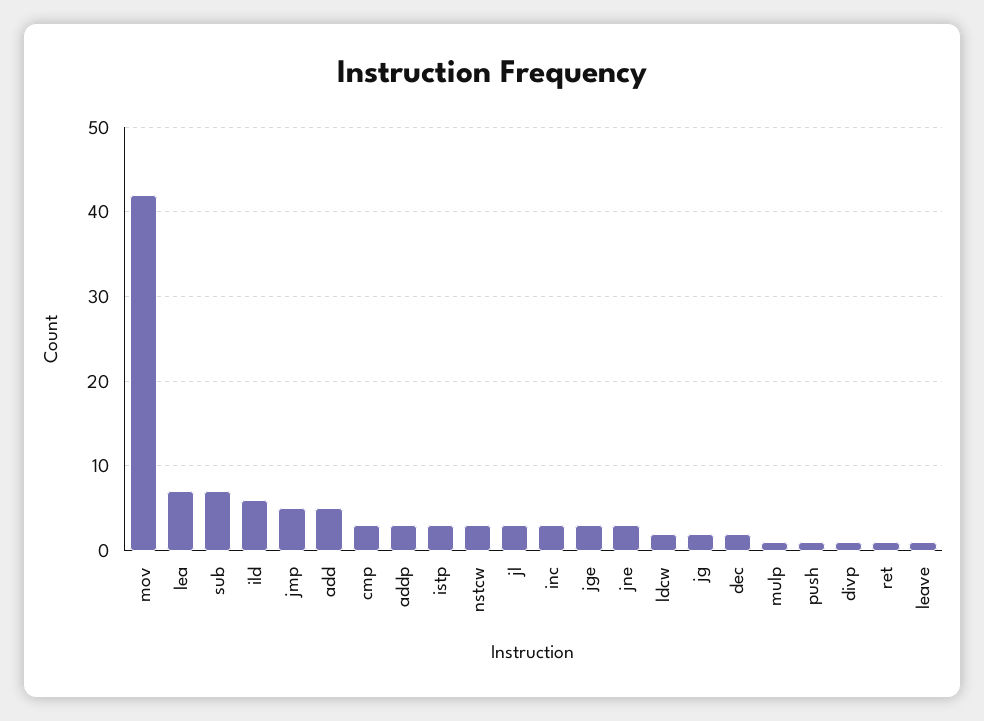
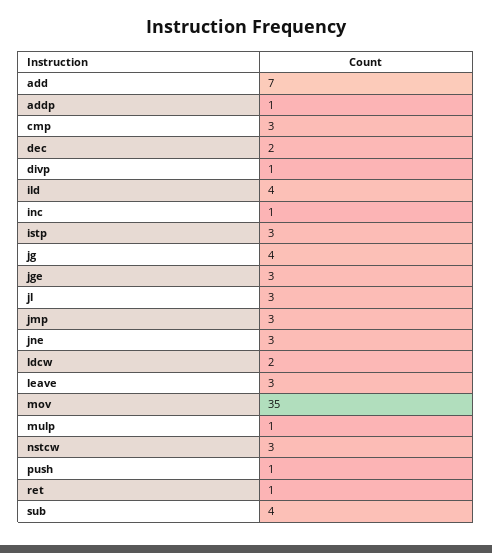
  {
-   "mov": 42,
+   "mov": 35,
-   "lea": 7,
-   "sub": 7,
+   "sub": 4,
-   "ild": 6,
+   "ild": 4,
-   "jmp": 5,
+   "jmp": 3,
-   "add": 5,
+   "add": 7,
    "cmp": 3,
-   "addp": 3,
+   "addp": 1,
    "istp": 3,
    "nstcw": 3,
    "jl": 3,
-   "inc": 3,
+   "inc": 1,
    "jge": 3,
    "jne": 3,
    "ldcw": 2,
-   "jg": 2,
+   "jg": 4,
    "dec": 2,
    "mulp": 1,
    "push": 1,
    "divp": 1,
    "ret": 1,
-   "leave": 1
+   "leave": 3
  }

